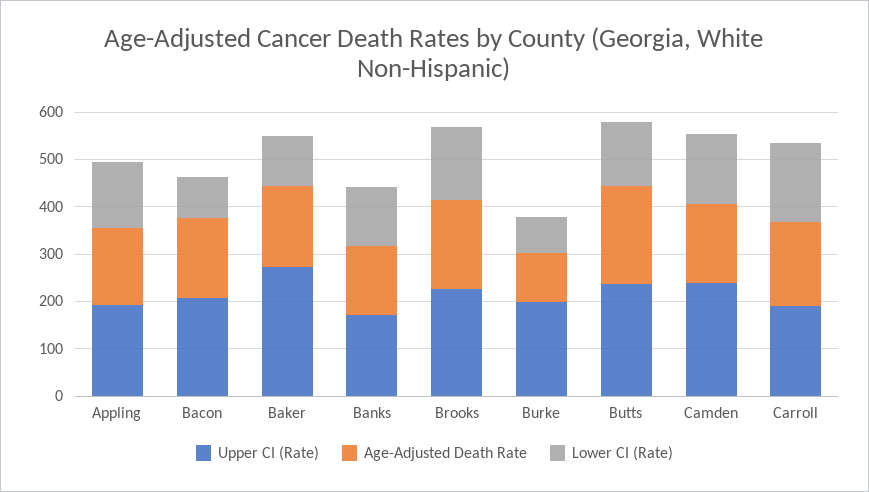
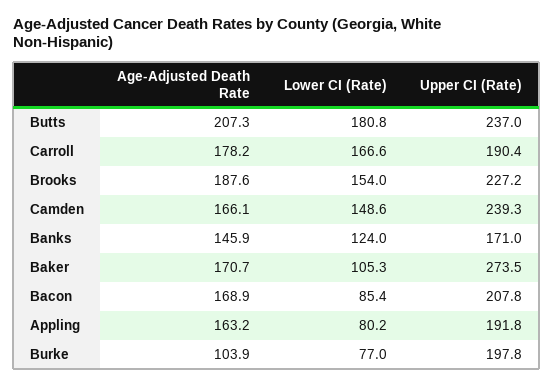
  {
    "Upper CI (Rate)": {
      "Appling": 191.8,
      "Bacon": 207.8,
      "Baker": 273.5,
      "Banks": 171,
      "Brooks": 227.2,
      "Burke": 197.8,
      "Butts": 237,
      "Camden": 239.3,
      "Carroll": 190.4
    },
    "Age-Adjusted Death Rate": {
      "Appling": 163.2,
      "Bacon": 168.9,
      "Baker": 170.7,
      "Banks": 145.9,
      "Brooks": 187.6,
      "Burke": 103.9,
      "Butts": 207.3,
      "Camden": 166.1,
      "Carroll": 178.2
    },
    "Lower CI (Rate)": {
-     "Appling": 140,
+     "Appling": 80.2,
      "Bacon": 85.4,
      "Baker": 105.3,
      "Banks": 124,
      "Brooks": 154,
      "Burke": 77,
-     "Butts": 140,
+     "Butts": 180.8,
      "Camden": 148.6,
      "Carroll": 166.6
    }
  }

